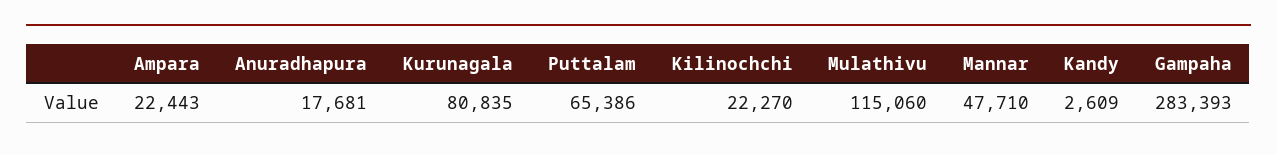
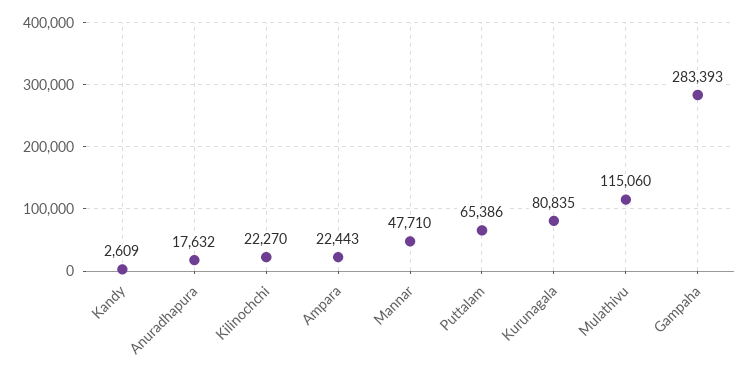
  {
    "Ampara": 22443,
-   "Anuradhapura": 17681,
+   "Anuradhapura": 17632,
    "Kurunagala": 80835,
    "Puttalam": 65386,
    "Kilinochchi": 22270,
    "Mulathivu": 115060,
    "Mannar": 47710,
    "Kandy": 2609,
    "Gampaha": 283393
  }

